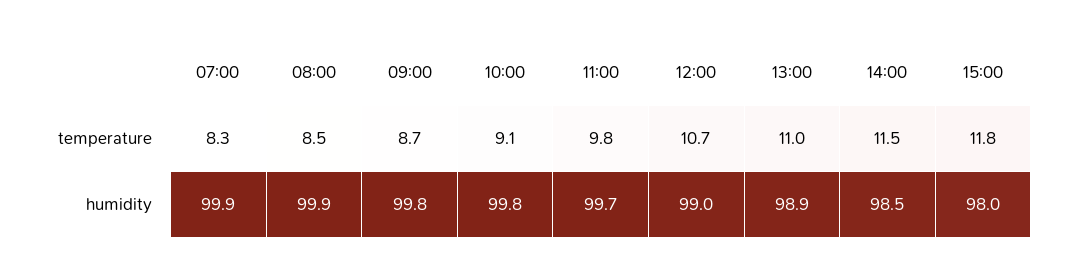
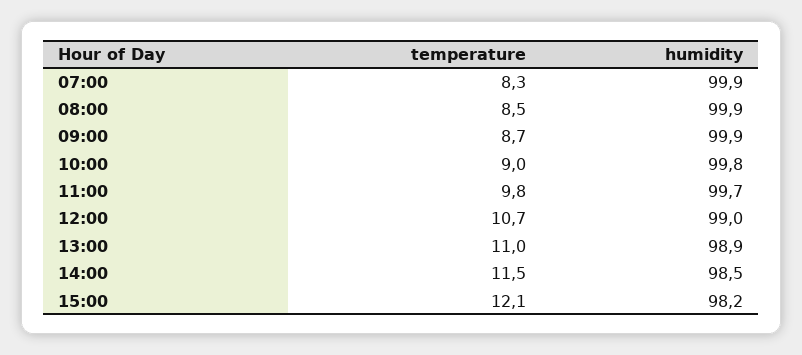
  {
    "07:00": {
      "temperature": 8.3,
      "humidity": 99.9
    },
    "08:00": {
      "temperature": 8.5,
      "humidity": 99.9
    },
    "09:00": {
      "temperature": 8.7,
-     "humidity": 99.8
+     "humidity": 99.9
    },
    "10:00": {
-     "temperature": 9.1,
+     "temperature": 9,
      "humidity": 99.8
    },
    "11:00": {
      "temperature": 9.8,
      "humidity": 99.7
    },
    "12:00": {
      "temperature": 10.7,
      "humidity": 99
    },
    "13:00": {
      "temperature": 11,
      "humidity": 98.9
    },
    "14:00": {
      "temperature": 11.5,
      "humidity": 98.5
    },
    "15:00": {
-     "temperature": 11.8,
+     "temperature": 12.1,
-     "humidity": 98
+     "humidity": 98.2
    }
  }

